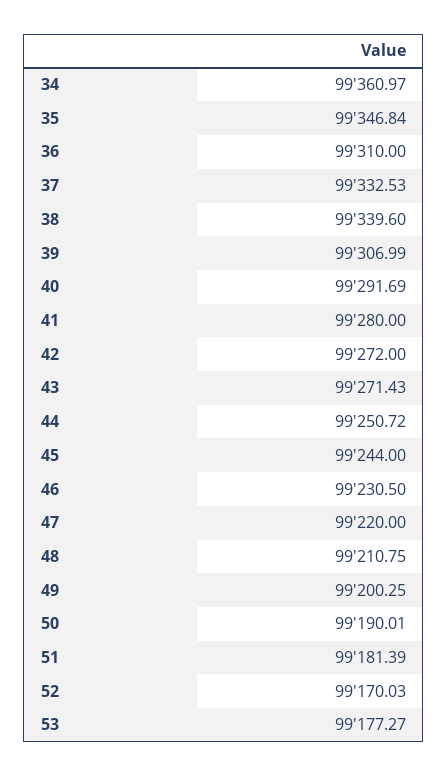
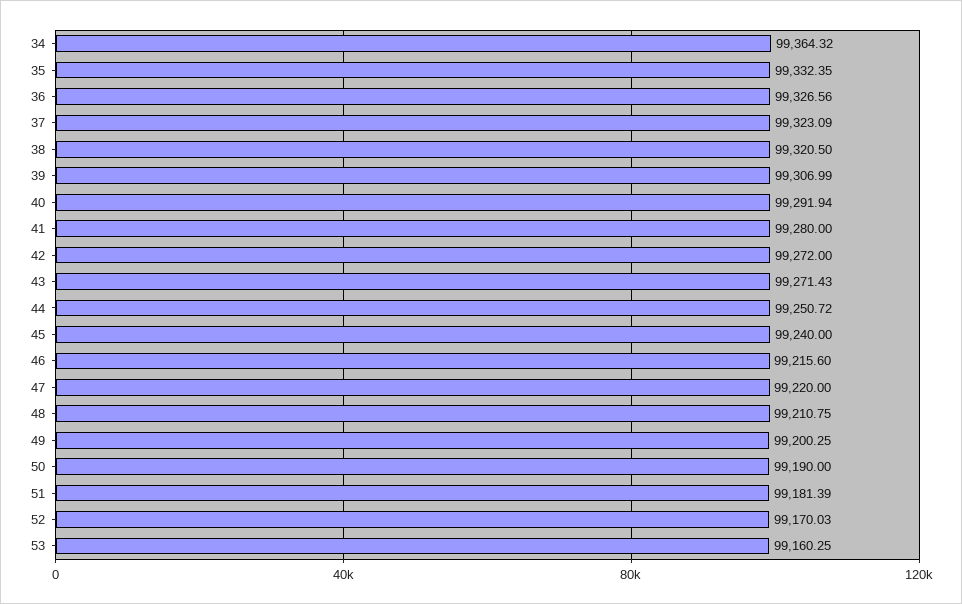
  {
-   "34": 99360.97,
+   "34": 99364.32,
-   "35": 99346.84,
+   "35": 99332.35,
-   "36": 99310,
+   "36": 99326.56,
-   "37": 99332.53,
+   "37": 99323.09,
-   "38": 99339.6,
+   "38": 99320.5,
    "39": 99306.99,
-   "40": 99291.69,
+   "40": 99291.94,
    "41": 99280,
    "42": 99272,
    "43": 99271.43,
    "44": 99250.72,
-   "45": 99244,
+   "45": 99240,
-   "46": 99230.5,
+   "46": 99215.6,
    "47": 99220,
    "48": 99210.75,
    "49": 99200.25,
-   "50": 99190.01,
+   "50": 99190,
    "51": 99181.39,
    "52": 99170.03,
-   "53": 99177.27
+   "53": 99160.25
  }

